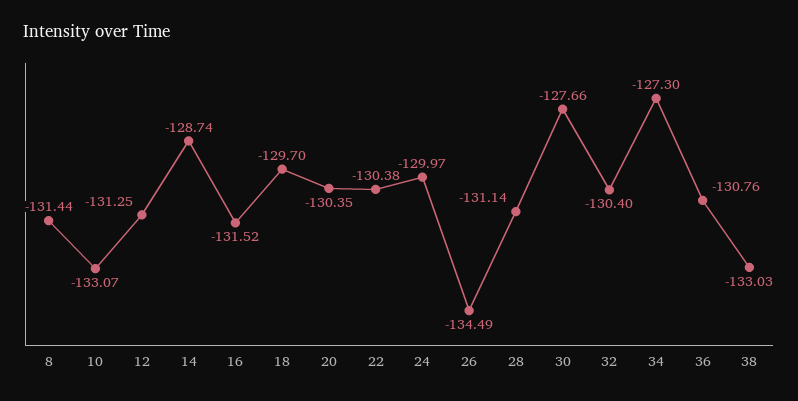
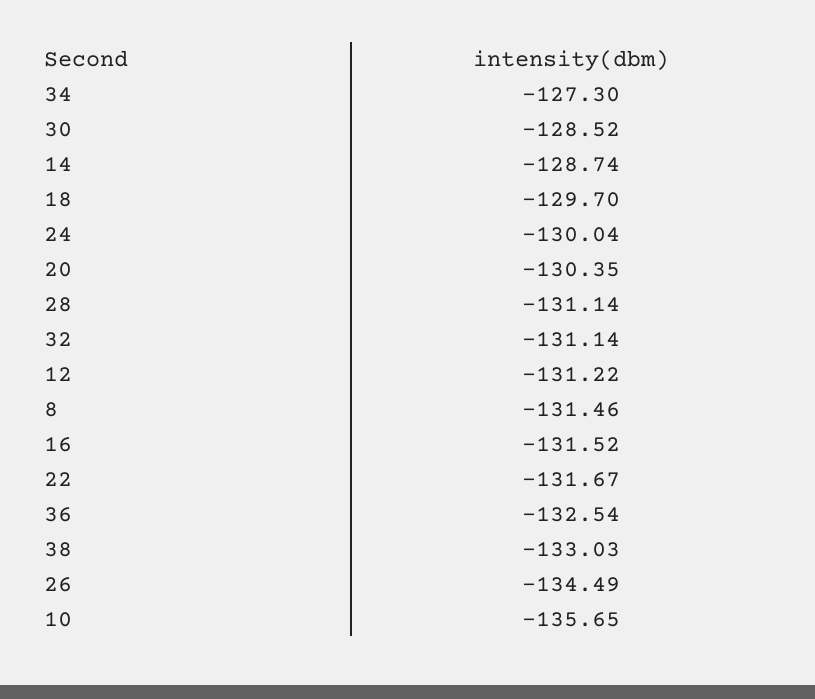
  {
-   "8": -131.44,
+   "8": -131.46,
-   "10": -133.07,
+   "10": -135.65,
-   "12": -131.25,
+   "12": -131.22,
    "14": -128.74,
    "16": -131.52,
    "18": -129.7,
    "20": -130.35,
-   "22": -130.38,
+   "22": -131.67,
-   "24": -129.97,
+   "24": -130.04,
    "26": -134.49,
    "28": -131.14,
-   "30": -127.66,
+   "30": -128.52,
-   "32": -130.4,
+   "32": -131.14,
    "34": -127.3,
-   "36": -130.76,
+   "36": -132.54,
    "38": -133.03
  }

